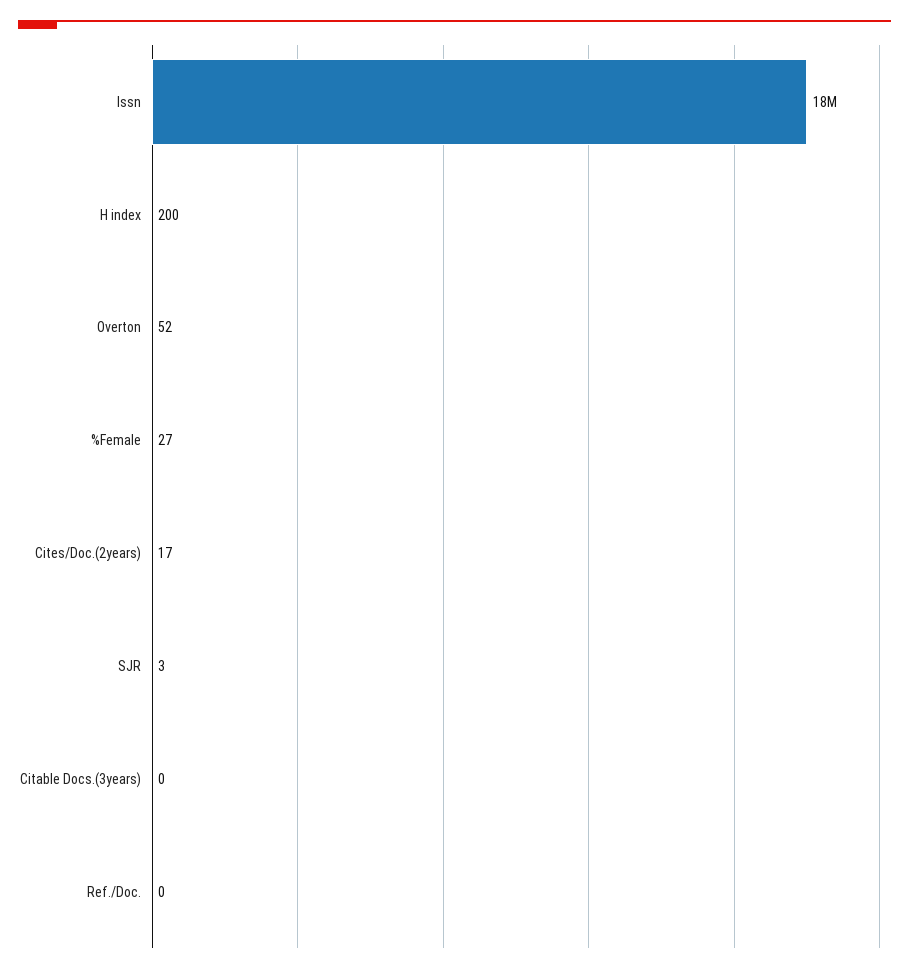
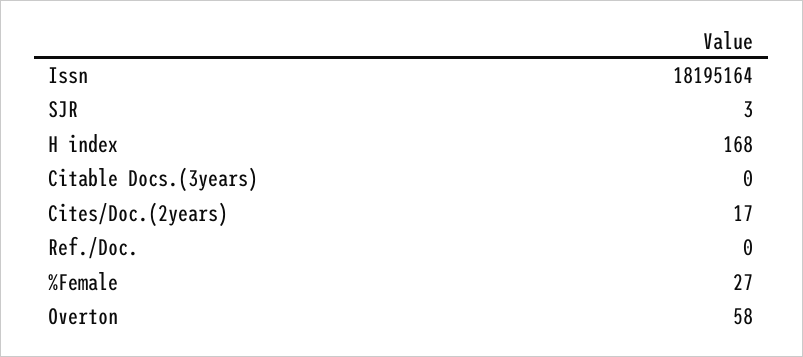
  {
    "Issn": 18195164,
-   "H index": 200,
+   "H index": 168,
-   "Overton": 52,
+   "Overton": 58,
    "%Female": 27,
    "Cites/Doc.(2years)": 17,
    "SJR": 3,
    "Citable Docs.(3years)": 0,
    "Ref./Doc.": 0
  }

